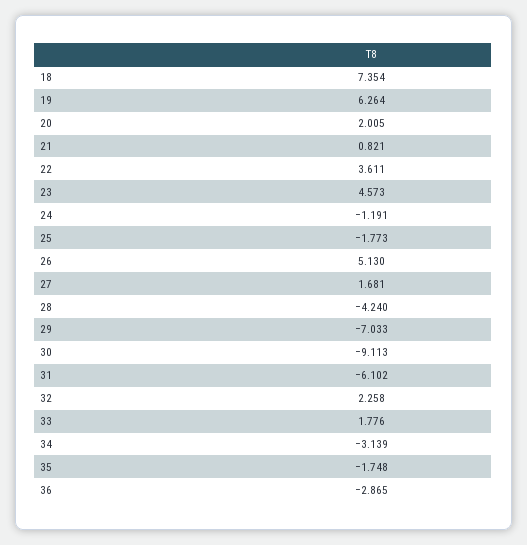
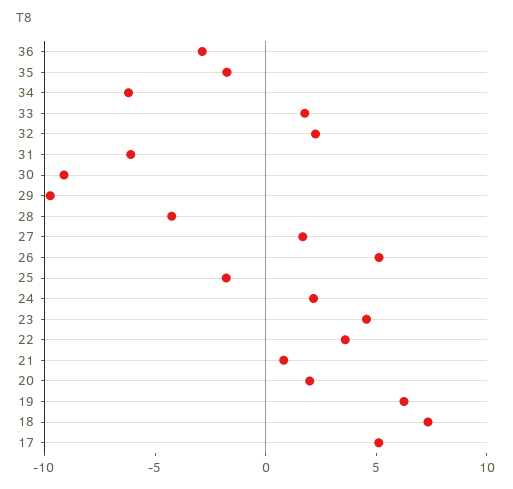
  {
    "18": 7.354,
    "19": 6.264,
    "20": 2.005,
    "21": 0.821,
    "22": 3.611,
    "23": 4.573,
-   "24": -1.191,
+   "24": 2,
    "25": -1.773,
    "26": 5.13,
    "27": 1.681,
    "28": -4.24,
-   "29": -7.033,
+   "29": -10,
    "30": -9.113,
    "31": -6.102,
    "32": 2.258,
    "33": 1.776,
-   "34": -3.139,
+   "34": -6,
    "35": -1.748,
-   "36": -2.865
+   "36": -2.865,
+   "17": 5
  }

